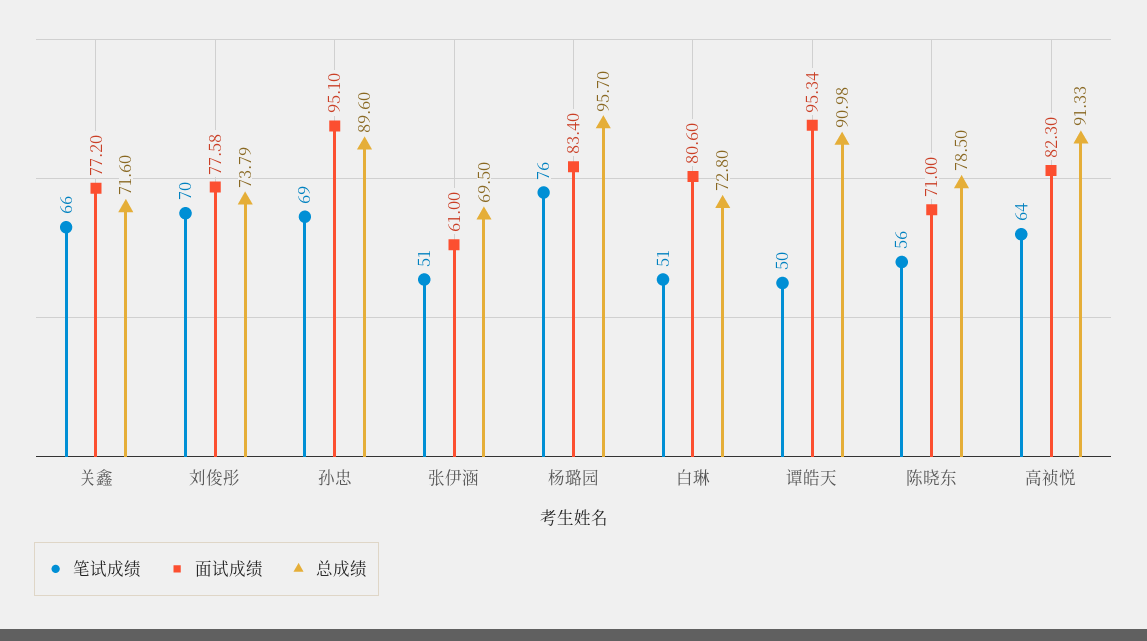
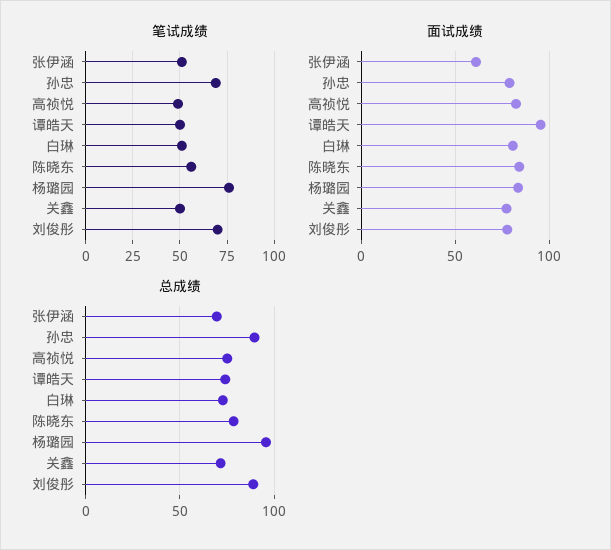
  {
    "笔试成绩": {
-     "关鑫": 66,
+     "关鑫": 50,
      "刘俊彤": 70,
      "孙忠": 69,
      "张伊涵": 51,
      "杨璐园": 76,
      "白琳": 51,
      "谭皓天": 50,
      "陈晓东": 56,
-     "高祯悦": 64
+     "高祯悦": 50
    },
    "面试成绩": {
      "关鑫": 77.2,
      "刘俊彤": 77.58,
-     "孙忠": 95.1,
+     "孙忠": 80,
      "张伊涵": 61,
      "杨璐园": 83.4,
      "白琳": 80.6,
      "谭皓天": 95.34,
-     "陈晓东": 71,
+     "陈晓东": 85,
      "高祯悦": 82.3
    },
    "总成绩": {
      "关鑫": 71.6,
-     "刘俊彤": 73.79,
+     "刘俊彤": 90,
      "孙忠": 89.6,
      "张伊涵": 69.5,
      "杨璐园": 95.7,
      "白琳": 72.8,
-     "谭皓天": 90.98,
+     "谭皓天": 75,
      "陈晓东": 78.5,
-     "高祯悦": 91.33
+     "高祯悦": 75
    }
  }

